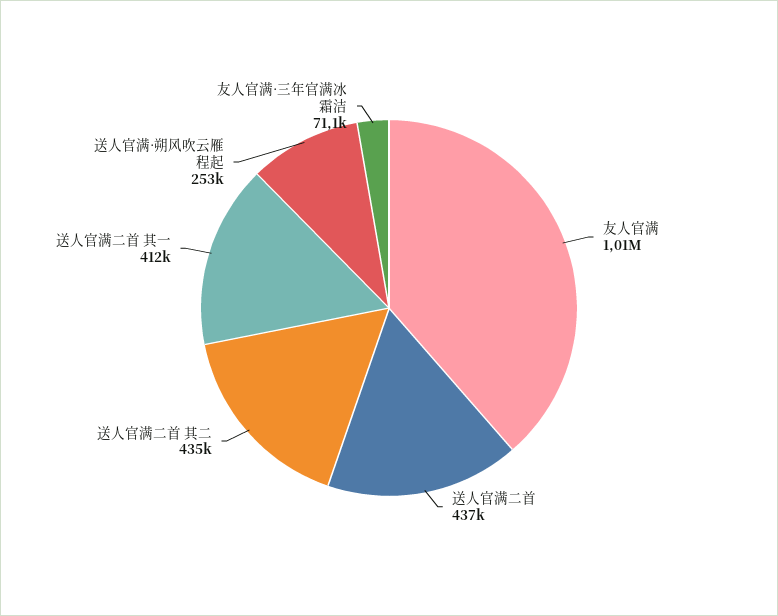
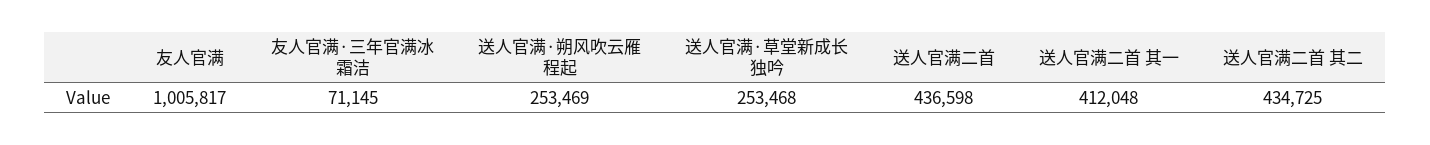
  {
    "友人官满": 1005817,
    "送人官满二首": 436598,
    "送人官满二首 其二": 434725,
    "送人官满二首 其一": 412048,
    "送人官满·朔风吹云雁程起": 253469,
-   "友人官满·三年官满冰霜洁": 71145
+   "友人官满·三年官满冰霜洁": 71145,
+   "送人官满·草堂新成长独吟": 253468
  }

